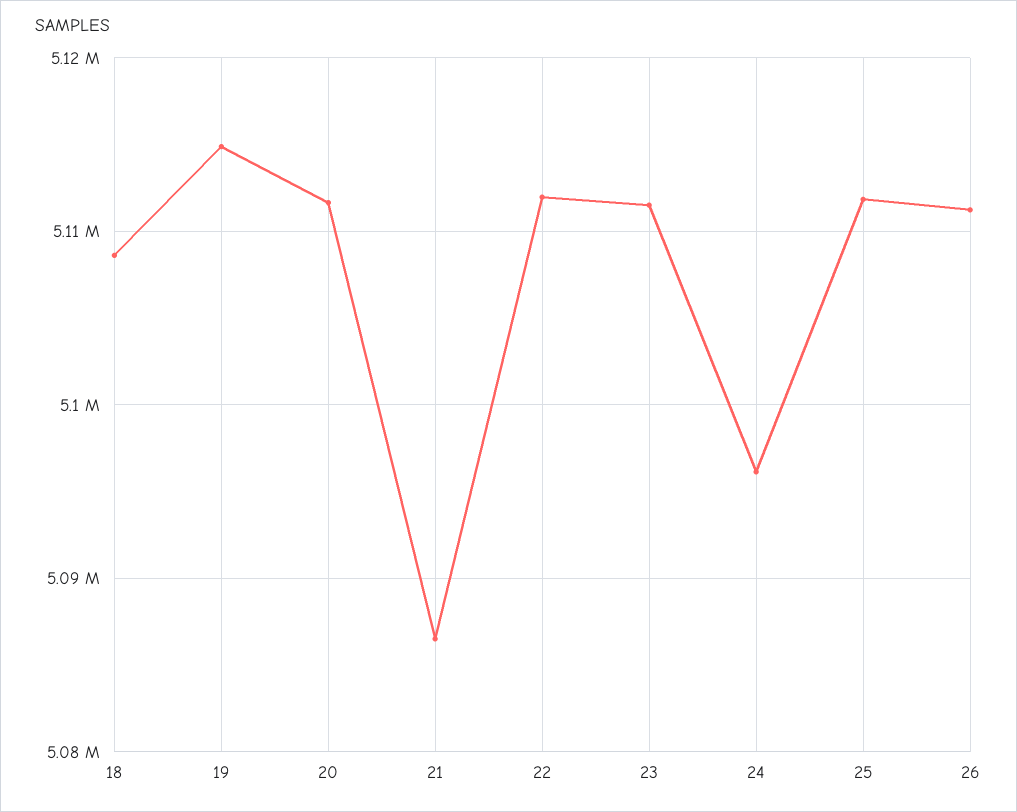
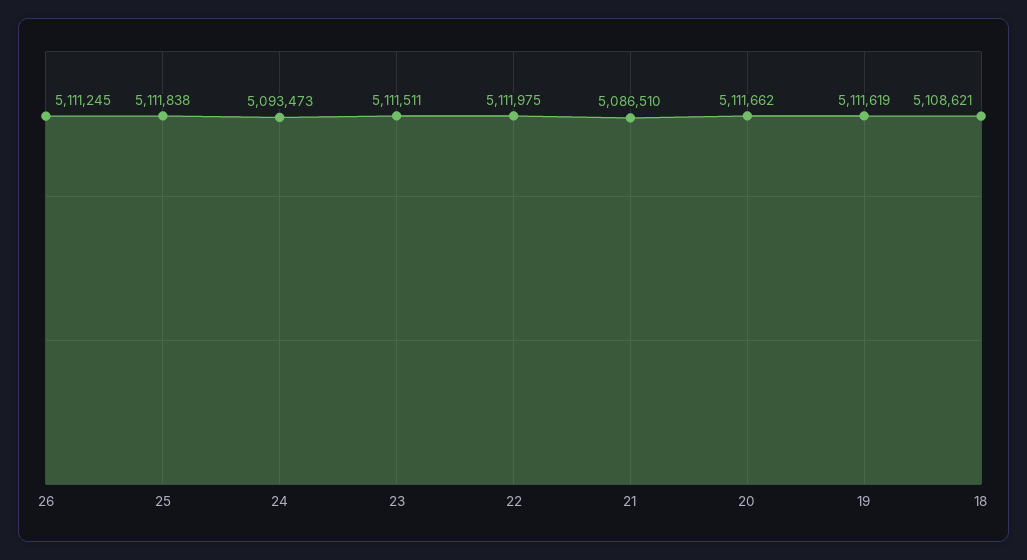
  {
    "18": 5108621,
-   "19": 5115000,
+   "19": 5111619,
    "20": 5111662,
    "21": 5086510,
    "22": 5111975,
    "23": 5111511,
-   "24": 5096000,
+   "24": 5093473,
    "25": 5111838,
    "26": 5111245
  }

